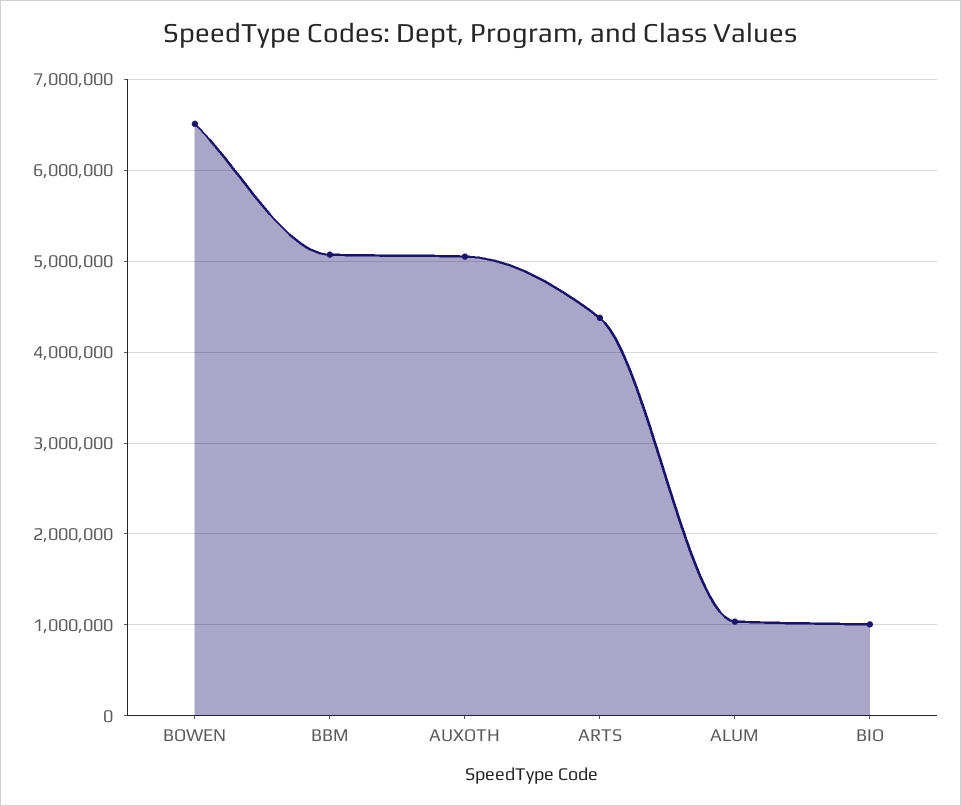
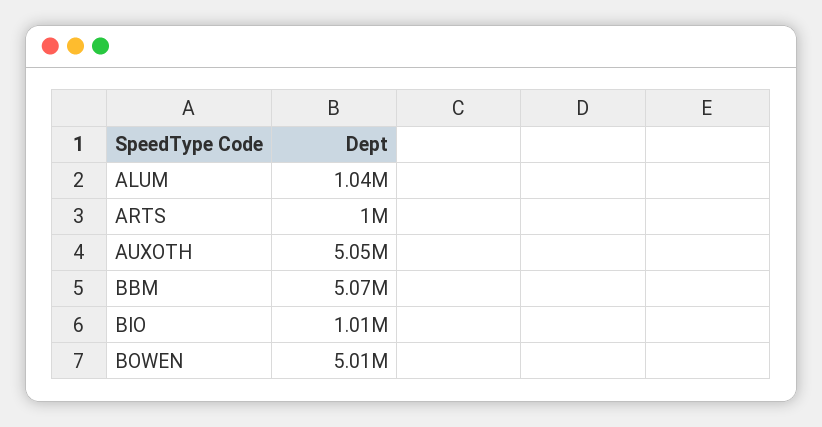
  {
-   "BOWEN": 6500000,
+   "BOWEN": 5010000,
    "BBM": 5070000,
    "AUXOTH": 5050000,
-   "ARTS": 4400000,
+   "ARTS": 1000000,
    "ALUM": 1040000,
    "BIO": 1010000
  }

